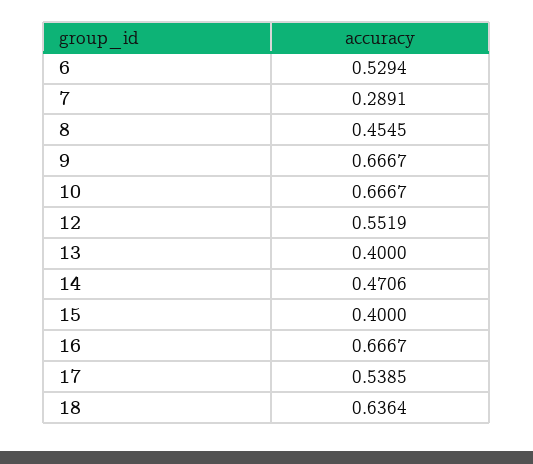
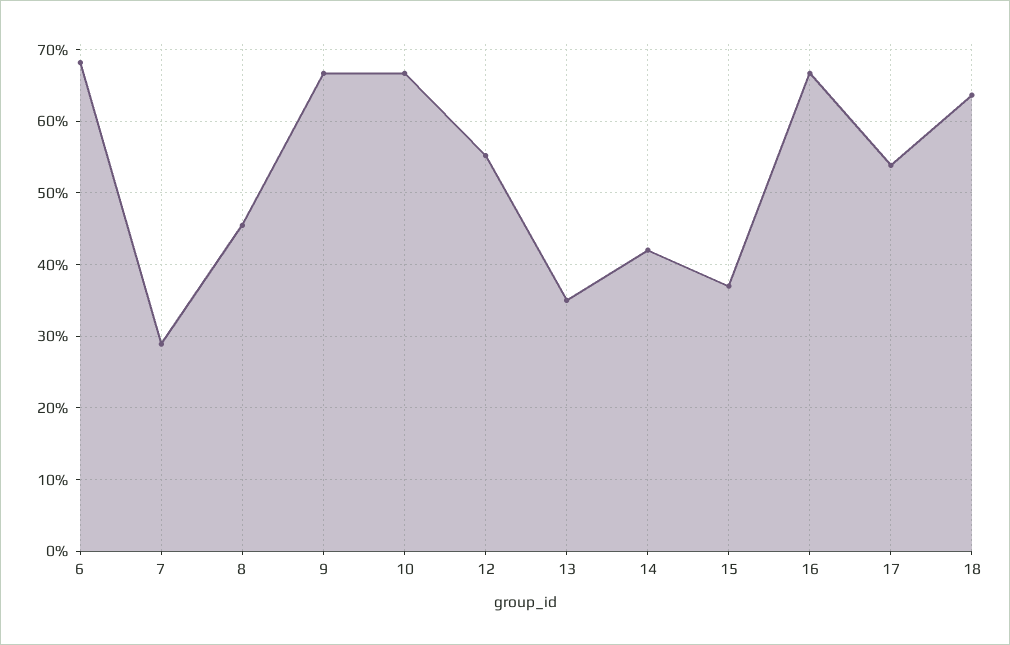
  {
-   "6": 0.5294,
+   "6": 0.68,
    "7": 0.2891,
    "8": 0.4545,
    "9": 0.6667,
    "10": 0.6667,
    "12": 0.5519,
-   "13": 0.4,
+   "13": 0.35,
-   "14": 0.4706,
+   "14": 0.42,
-   "15": 0.4,
+   "15": 0.37,
    "16": 0.6667,
    "17": 0.5385,
    "18": 0.6364
  }

